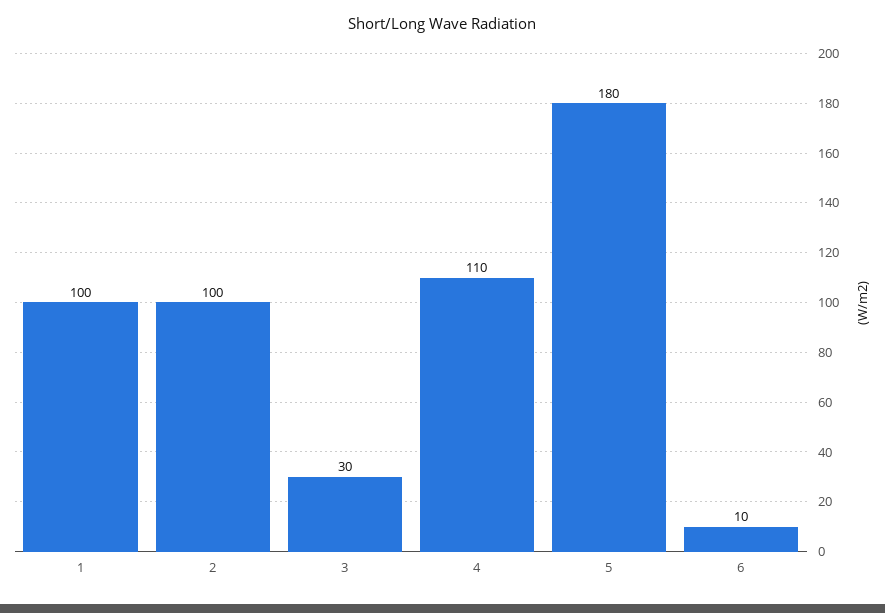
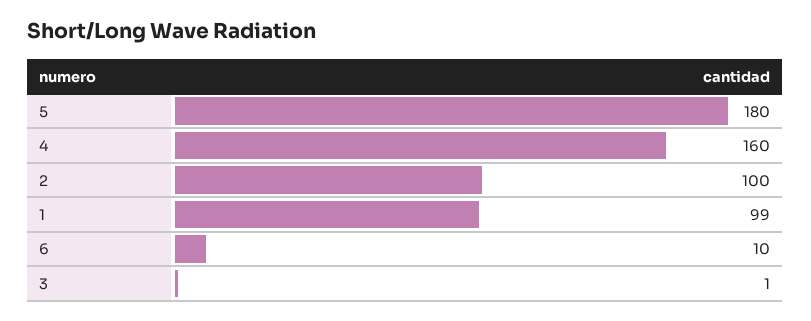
  {
-   "1": 100,
+   "1": 99,
    "2": 100,
-   "3": 30,
+   "3": 1,
-   "4": 110,
+   "4": 160,
    "5": 180,
    "6": 10
  }

